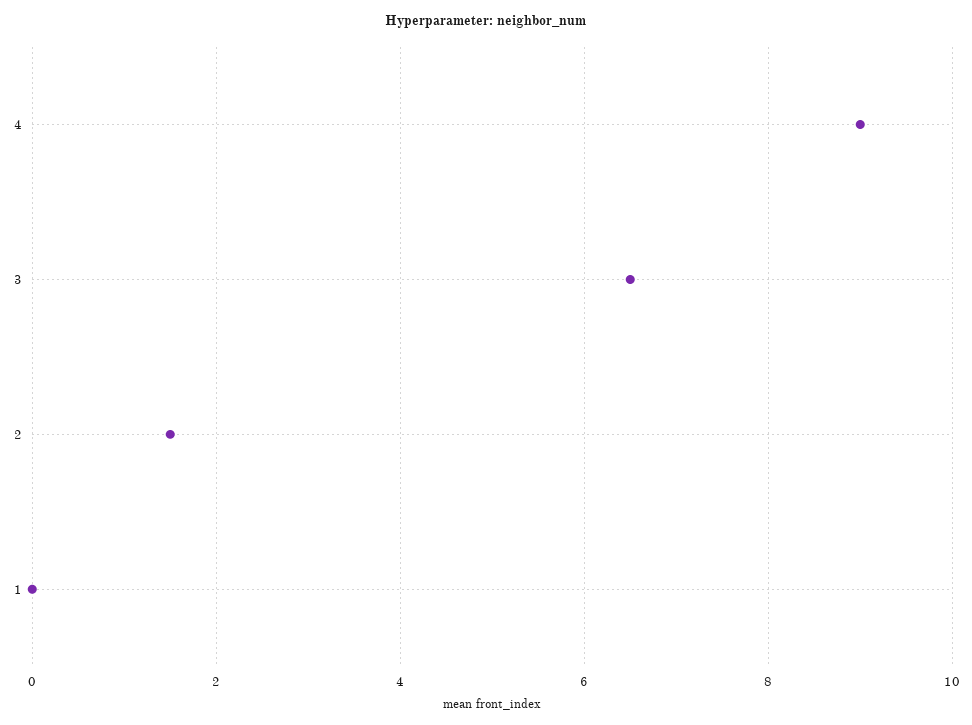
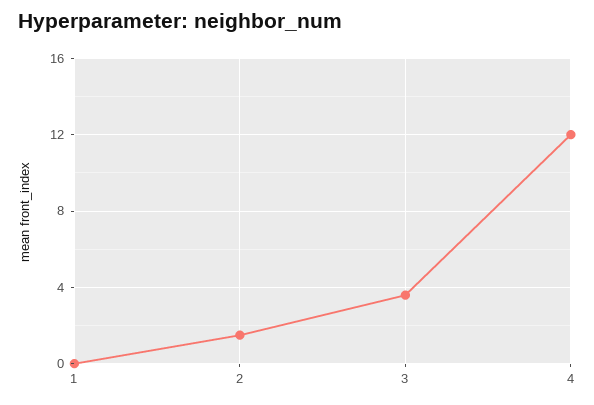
  {
-   "4": 9,
+   "4": 12,
-   "3": 6.5,
+   "3": 3.5,
    "2": 1.5,
    "1": 0
  }

